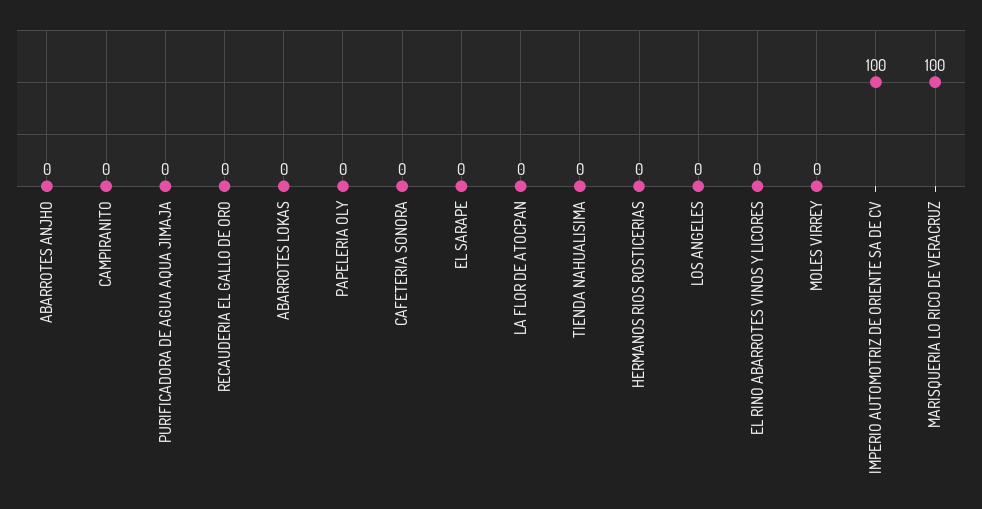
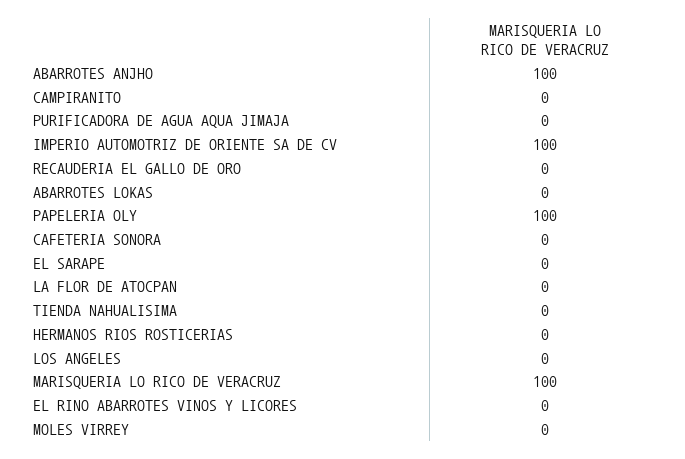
  {
-   "ABARROTES ANJHO": 0,
+   "ABARROTES ANJHO": 100,
    "CAMPIRANITO": 0,
    "PURIFICADORA DE AGUA AQUA JIMAJA": 0,
    "RECAUDERIA EL GALLO DE ORO": 0,
    "ABARROTES LOKAS": 0,
-   "PAPELERIA OLY": 0,
+   "PAPELERIA OLY": 100,
    "CAFETERIA SONORA": 0,
    "EL SARAPE": 0,
    "LA FLOR DE ATOCPAN": 0,
    "TIENDA NAHUALISIMA": 0,
    "HERMANOS RIOS ROSTICERIAS": 0,
    "LOS ANGELES": 0,
    "EL RINO ABARROTES VINOS Y LICORES": 0,
    "MOLES VIRREY": 0,
    "IMPERIO AUTOMOTRIZ DE ORIENTE SA DE CV": 100,
    "MARISQUERIA LO RICO DE VERACRUZ": 100
  }

